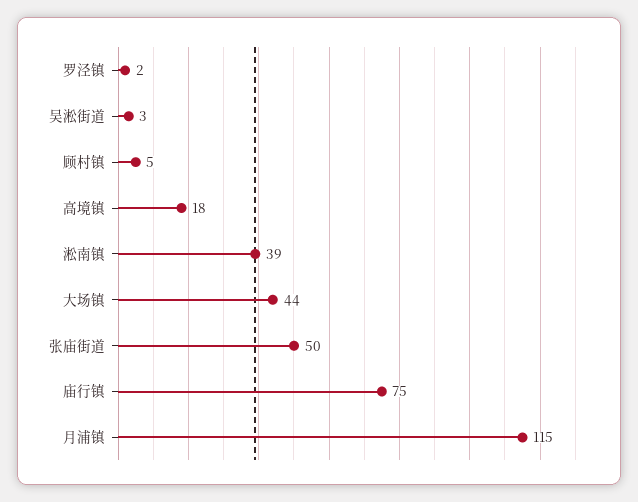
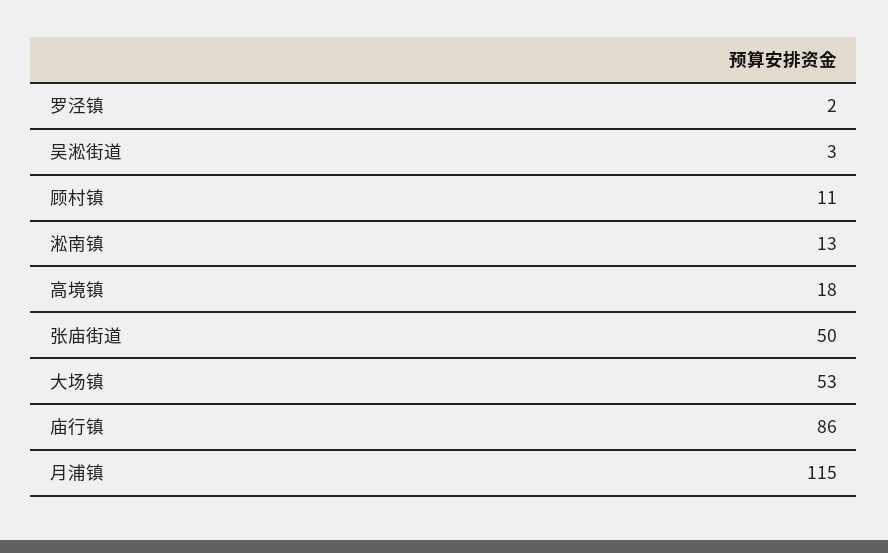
  {
    "罗泾镇": 2,
    "吴淞街道": 3,
-   "顾村镇": 5,
+   "顾村镇": 11,
    "高境镇": 18,
-   "淞南镇": 39,
+   "淞南镇": 13,
-   "大场镇": 44,
+   "大场镇": 53,
    "张庙街道": 50,
-   "庙行镇": 75,
+   "庙行镇": 86,
    "月浦镇": 115
  }

